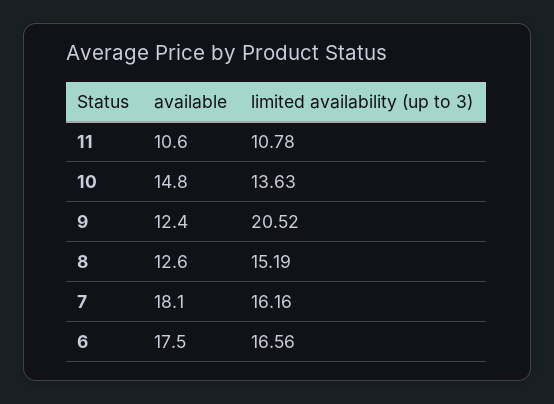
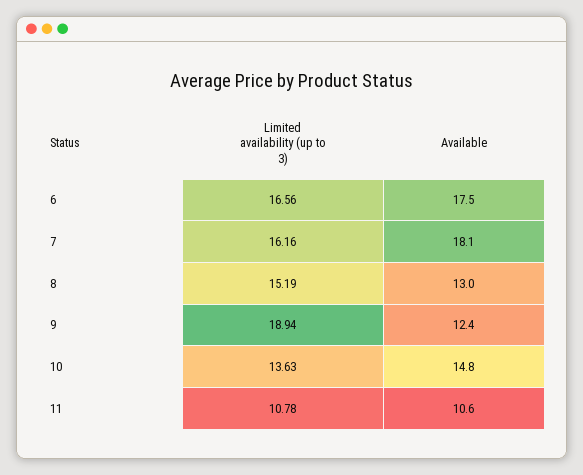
  {
    "available": {
      "11": 10.6,
      "10": 14.8,
      "9": 12.4,
-     "8": 12.6,
+     "8": 13,
      "7": 18.1,
      "6": 17.5
    },
    "limited availability (up to 3)": {
      "11": 10.78,
      "10": 13.63,
-     "9": 20.52,
+     "9": 18.94,
      "8": 15.19,
      "7": 16.16,
      "6": 16.56
    }
  }

